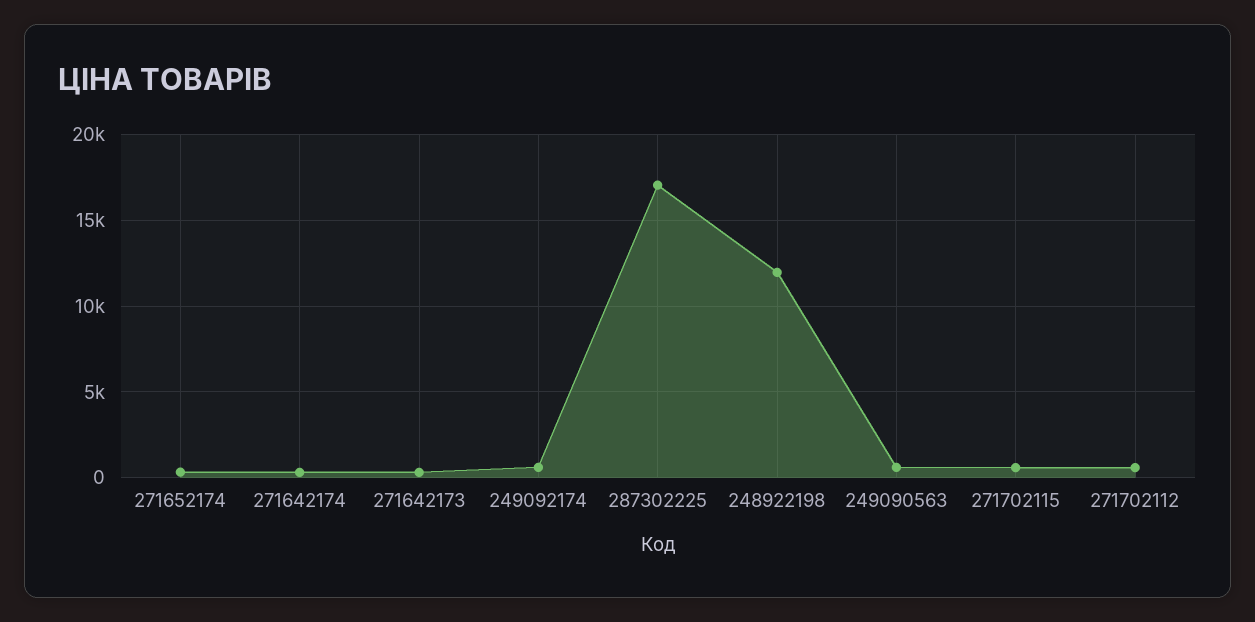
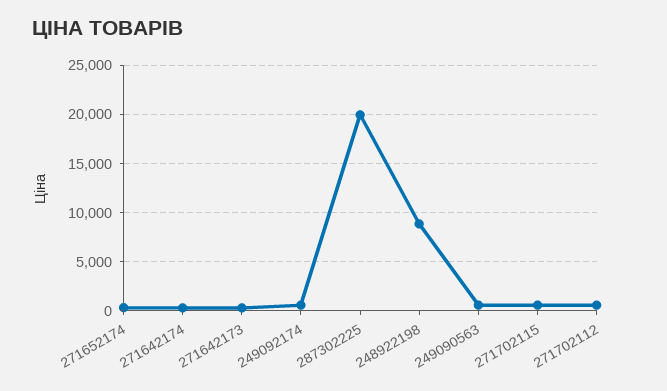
  {
    "271652174": 500,
    "271642174": 500,
    "271642173": 500,
    "249092174": 500,
-   "287302225": 17000,
+   "287302225": 20000,
-   "248922198": 12000,
+   "248922198": 9000,
    "249090563": 500,
    "271702115": 500,
    "271702112": 500
  }

